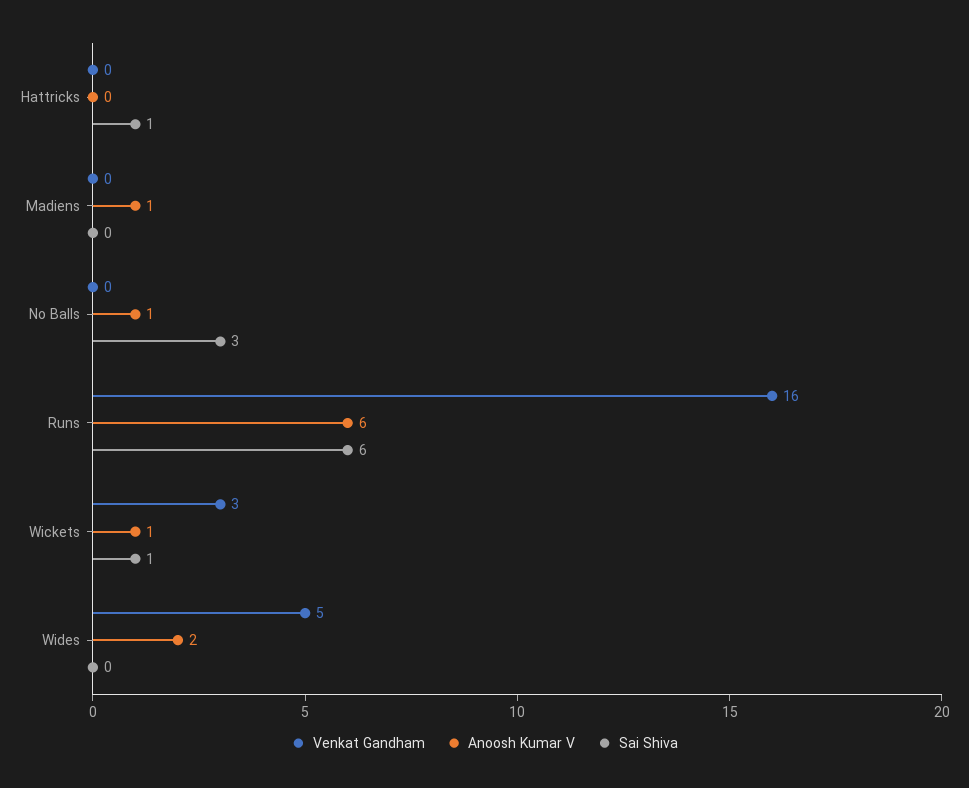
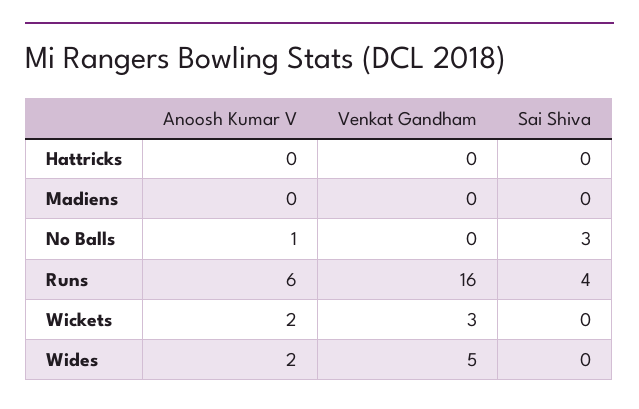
  {
    "Venkat Gandham": {
      "Hattricks": 0,
      "Madiens": 0,
      "No Balls": 0,
      "Runs": 16,
      "Wickets": 3,
      "Wides": 5
    },
    "Anoosh Kumar V": {
      "Hattricks": 0,
-     "Madiens": 1,
+     "Madiens": 0,
      "No Balls": 1,
      "Runs": 6,
-     "Wickets": 1,
+     "Wickets": 2,
      "Wides": 2
    },
    "Sai Shiva": {
-     "Hattricks": 1,
+     "Hattricks": 0,
      "Madiens": 0,
      "No Balls": 3,
-     "Runs": 6,
+     "Runs": 4,
-     "Wickets": 1,
+     "Wickets": 0,
      "Wides": 0
    }
  }

